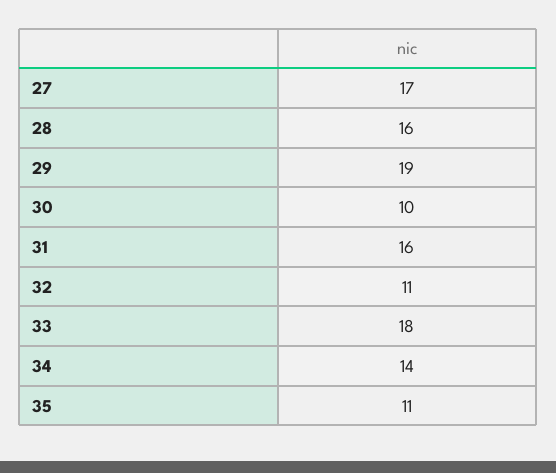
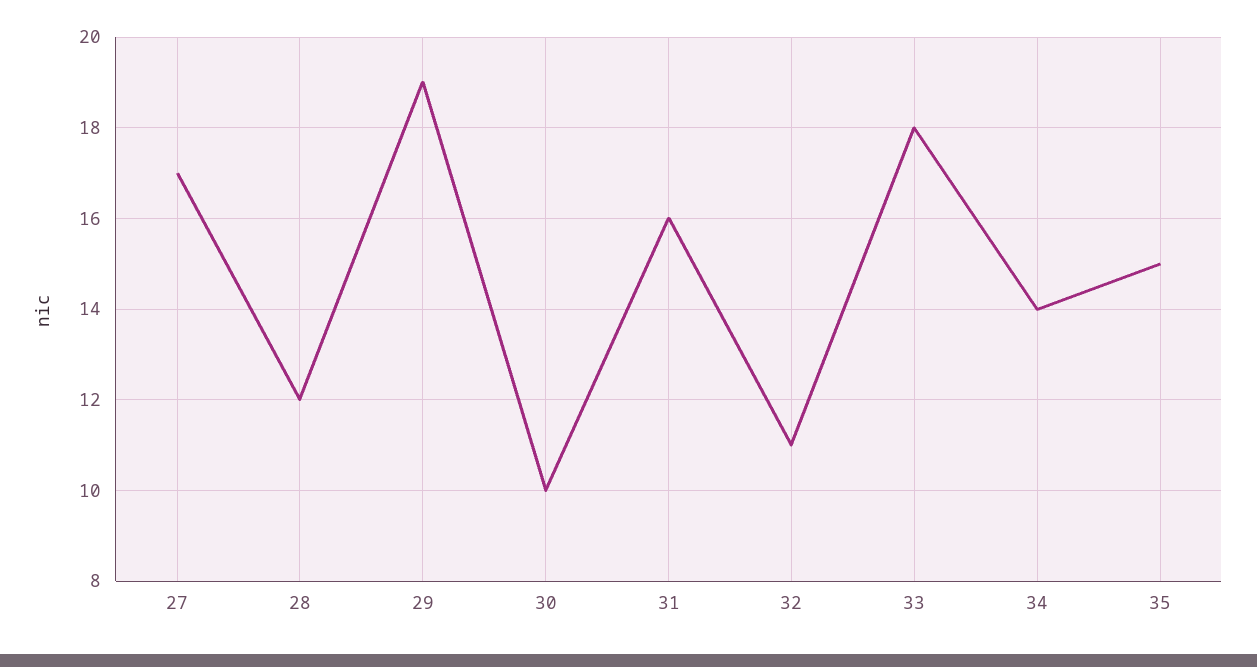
  {
    "27": 17,
-   "28": 16,
+   "28": 12,
    "29": 19,
    "30": 10,
    "31": 16,
    "32": 11,
    "33": 18,
    "34": 14,
-   "35": 11
+   "35": 15
  }

